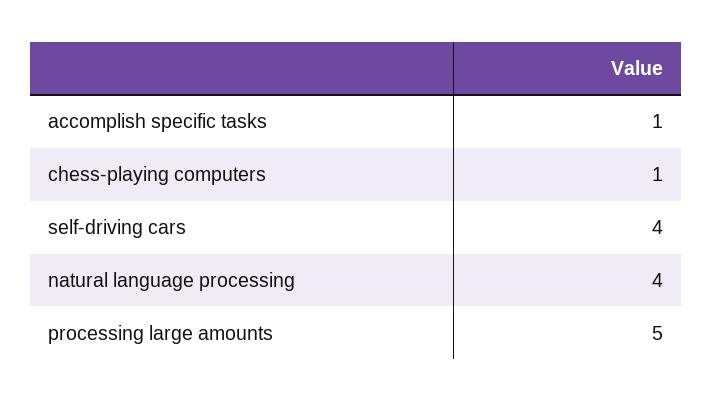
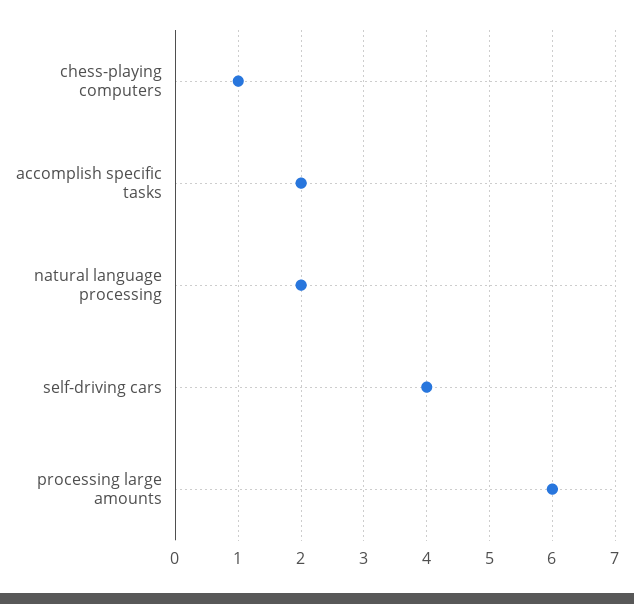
  {
-   "accomplish specific tasks": 1,
+   "accomplish specific tasks": 2,
    "chess-playing computers": 1,
    "self-driving cars": 4,
-   "natural language processing": 4,
+   "natural language processing": 2,
-   "processing large amounts": 5
+   "processing large amounts": 6
  }

